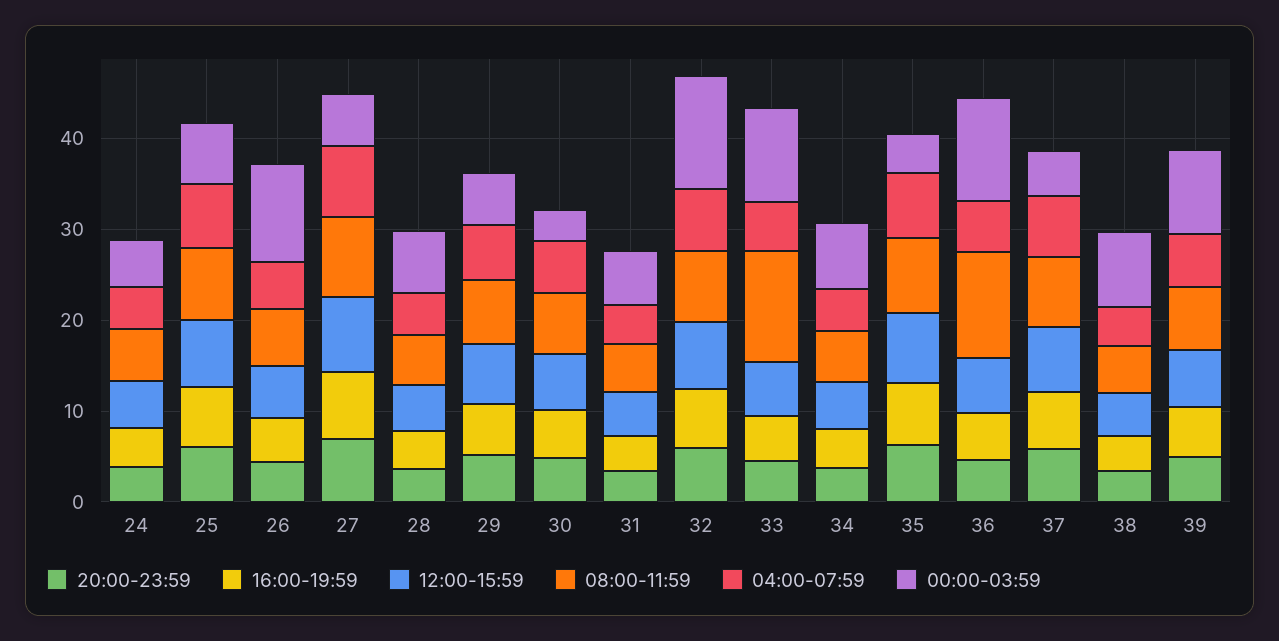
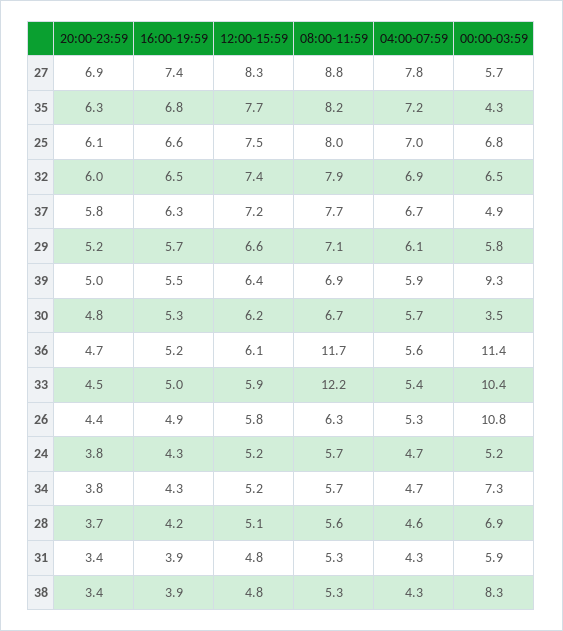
  {
    "20:00-23:59": {
      "24": 3.8,
      "25": 6.1,
      "26": 4.4,
      "27": 6.9,
      "28": 3.7,
      "29": 5.2,
      "30": 4.8,
      "31": 3.4,
      "32": 6,
      "33": 4.5,
      "34": 3.8,
      "35": 6.3,
      "36": 4.7,
      "37": 5.8,
      "38": 3.4,
      "39": 5
    },
    "16:00-19:59": {
      "24": 4.3,
      "25": 6.6,
      "26": 4.9,
      "27": 7.4,
      "28": 4.2,
      "29": 5.7,
      "30": 5.3,
      "31": 3.9,
      "32": 6.5,
      "33": 5,
      "34": 4.3,
      "35": 6.8,
      "36": 5.2,
      "37": 6.3,
      "38": 3.9,
      "39": 5.5
    },
    "12:00-15:59": {
      "24": 5.2,
      "25": 7.5,
      "26": 5.8,
      "27": 8.3,
      "28": 5.1,
      "29": 6.6,
      "30": 6.2,
      "31": 4.8,
      "32": 7.4,
      "33": 5.9,
      "34": 5.2,
      "35": 7.7,
      "36": 6.1,
      "37": 7.2,
      "38": 4.8,
      "39": 6.4
    },
    "08:00-11:59": {
      "24": 5.7,
      "25": 8,
      "26": 6.3,
      "27": 8.8,
      "28": 5.6,
      "29": 7.1,
      "30": 6.7,
      "31": 5.3,
      "32": 7.9,
      "33": 12.2,
      "34": 5.7,
      "35": 8.2,
      "36": 11.7,
      "37": 7.7,
      "38": 5.3,
      "39": 6.9
    },
    "04:00-07:59": {
      "24": 4.7,
      "25": 7,
      "26": 5.3,
      "27": 7.8,
      "28": 4.6,
      "29": 6.1,
      "30": 5.7,
      "31": 4.3,
      "32": 6.9,
      "33": 5.4,
      "34": 4.7,
      "35": 7.2,
      "36": 5.6,
      "37": 6.7,
      "38": 4.3,
      "39": 5.9
    },
    "00:00-03:59": {
      "24": 5.2,
      "25": 6.8,
      "26": 10.8,
      "27": 5.7,
      "28": 6.9,
      "29": 5.8,
      "30": 3.5,
      "31": 5.9,
-     "32": 12,
+     "32": 6.5,
      "33": 10.4,
      "34": 7.3,
      "35": 4.3,
      "36": 11.4,
      "37": 4.9,
      "38": 8.3,
      "39": 9.3
    }
  }

